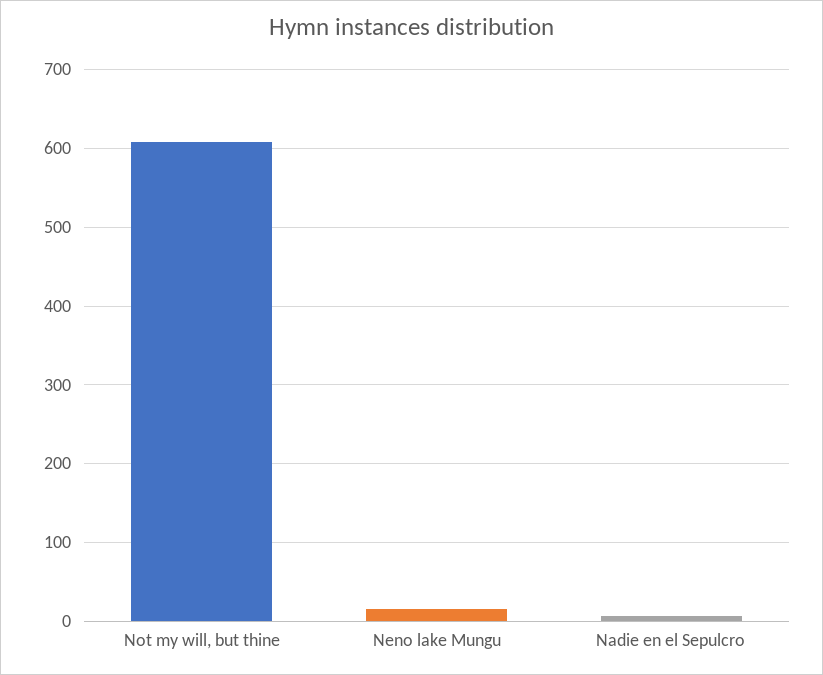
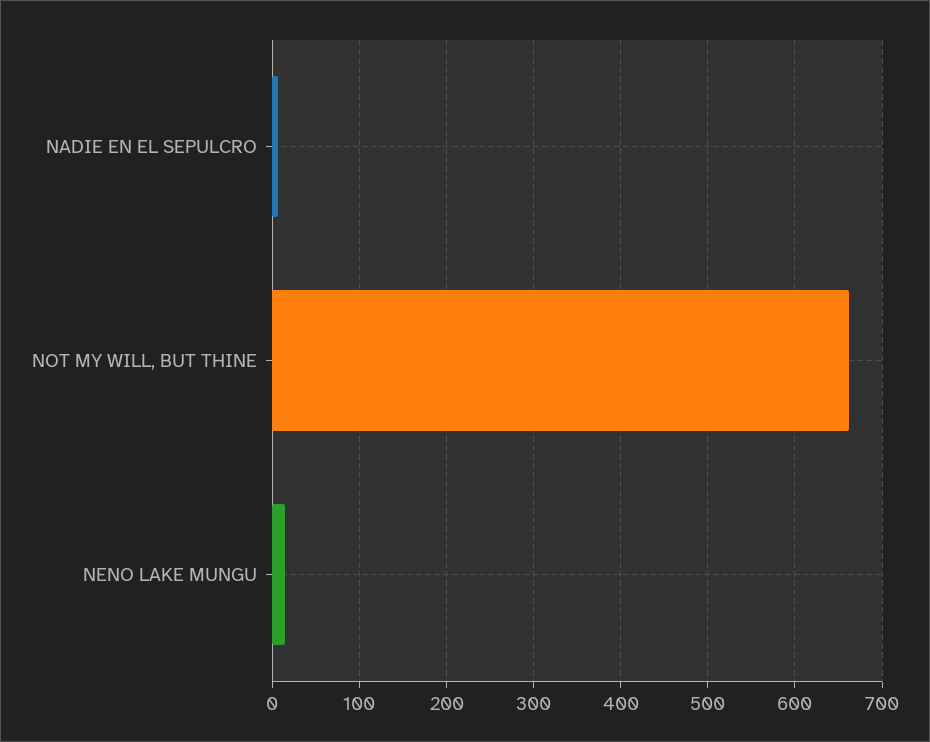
  {
-   "Not my will, but thine": 610,
+   "Not my will, but thine": 660,
    "Neno lake Mungu": 20,
    "Nadie en el Sepulcro": 10
  }

